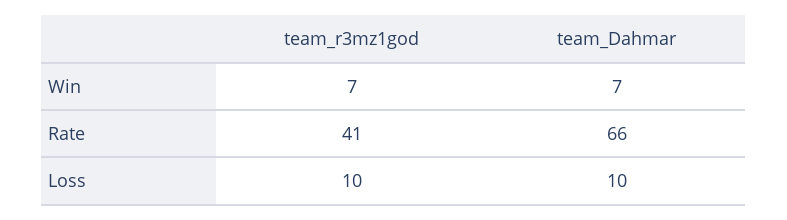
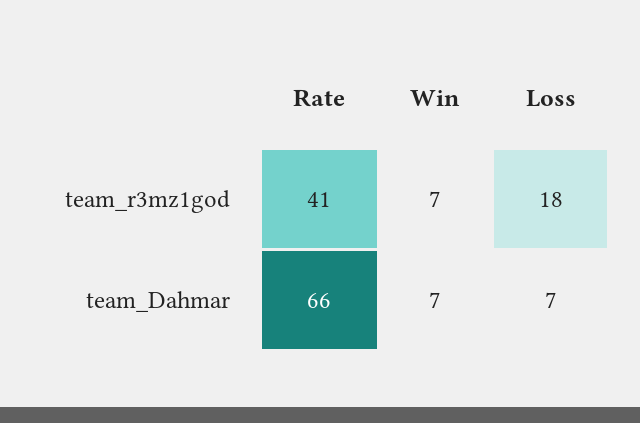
  {
    "team_r3mz1god": {
      "Win": 7,
      "Rate": 41,
-     "Loss": 10
+     "Loss": 18
    },
    "team_Dahmar": {
      "Win": 7,
      "Rate": 66,
-     "Loss": 10
+     "Loss": 7
    }
  }

